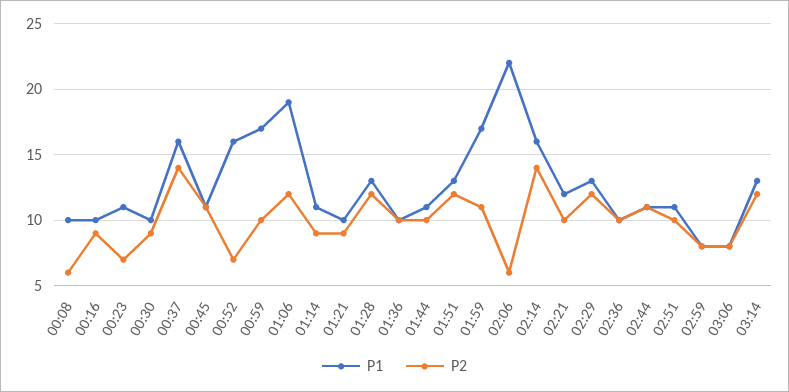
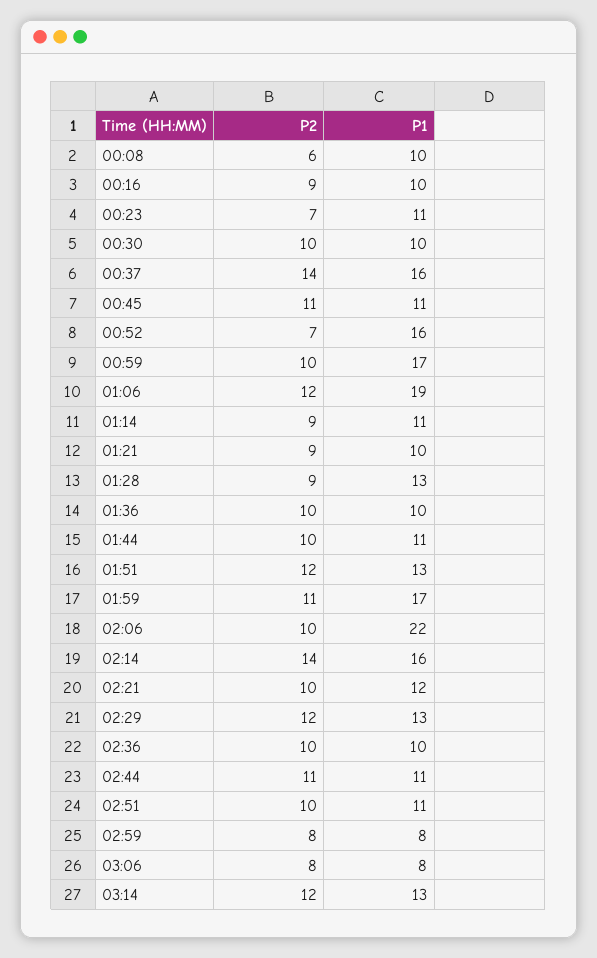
  {
    "P1": {
      "00:08": 10,
      "00:16": 10,
      "00:23": 11,
      "00:30": 10,
      "00:37": 16,
      "00:45": 11,
      "00:52": 16,
      "00:59": 17,
      "01:06": 19,
      "01:14": 11,
      "01:21": 10,
      "01:28": 13,
      "01:36": 10,
      "01:44": 11,
      "01:51": 13,
      "01:59": 17,
      "02:06": 22,
      "02:14": 16,
      "02:21": 12,
      "02:29": 13,
      "02:36": 10,
      "02:44": 11,
      "02:51": 11,
      "02:59": 8,
      "03:06": 8,
      "03:14": 13
    },
    "P2": {
      "00:08": 6,
      "00:16": 9,
      "00:23": 7,
-     "00:30": 9,
+     "00:30": 10,
      "00:37": 14,
      "00:45": 11,
      "00:52": 7,
      "00:59": 10,
      "01:06": 12,
      "01:14": 9,
      "01:21": 9,
-     "01:28": 12,
+     "01:28": 9,
      "01:36": 10,
      "01:44": 10,
      "01:51": 12,
      "01:59": 11,
-     "02:06": 6,
+     "02:06": 10,
      "02:14": 14,
      "02:21": 10,
      "02:29": 12,
      "02:36": 10,
      "02:44": 11,
      "02:51": 10,
      "02:59": 8,
      "03:06": 8,
      "03:14": 12
    }
  }

